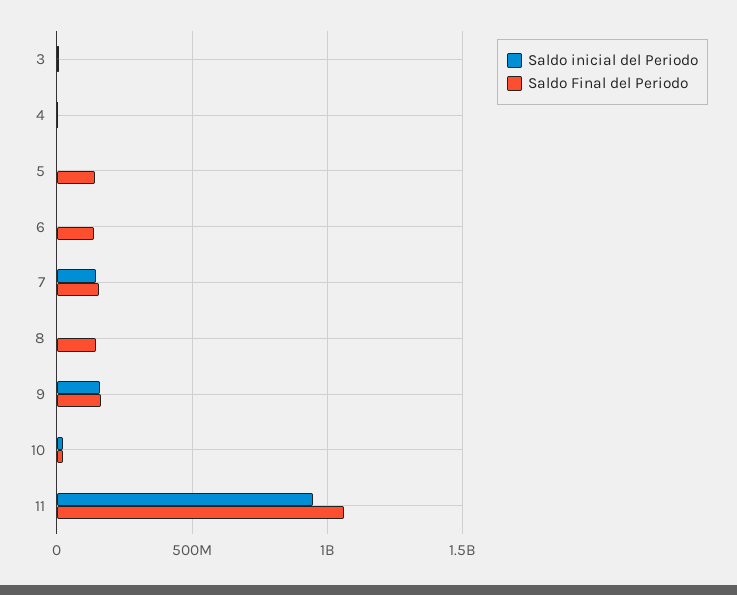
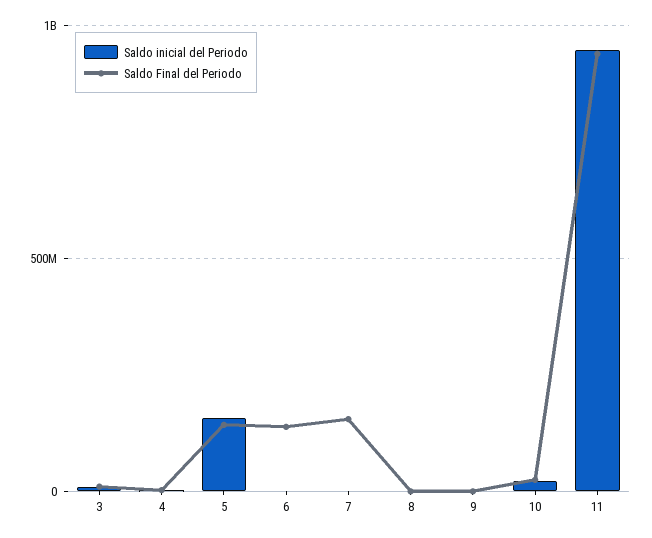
  {
    "Saldo inicial del Periodo": {
      "3": 0,
      "4": 0,
-     "5": 0,
+     "5": 150000000,
      "6": 0,
-     "7": 150000000,
+     "7": 0,
      "8": 0,
-     "9": 150000000,
+     "9": 0,
      "10": 0,
      "11": 950000000
    },
    "Saldo Final del Periodo": {
      "3": 0,
      "4": 0,
      "5": 150000000,
      "6": 150000000,
      "7": 150000000,
-     "8": 150000000,
+     "8": 0,
-     "9": 150000000,
+     "9": 0,
      "10": 0,
-     "11": 1050000000
+     "11": 950000000
    }
  }

